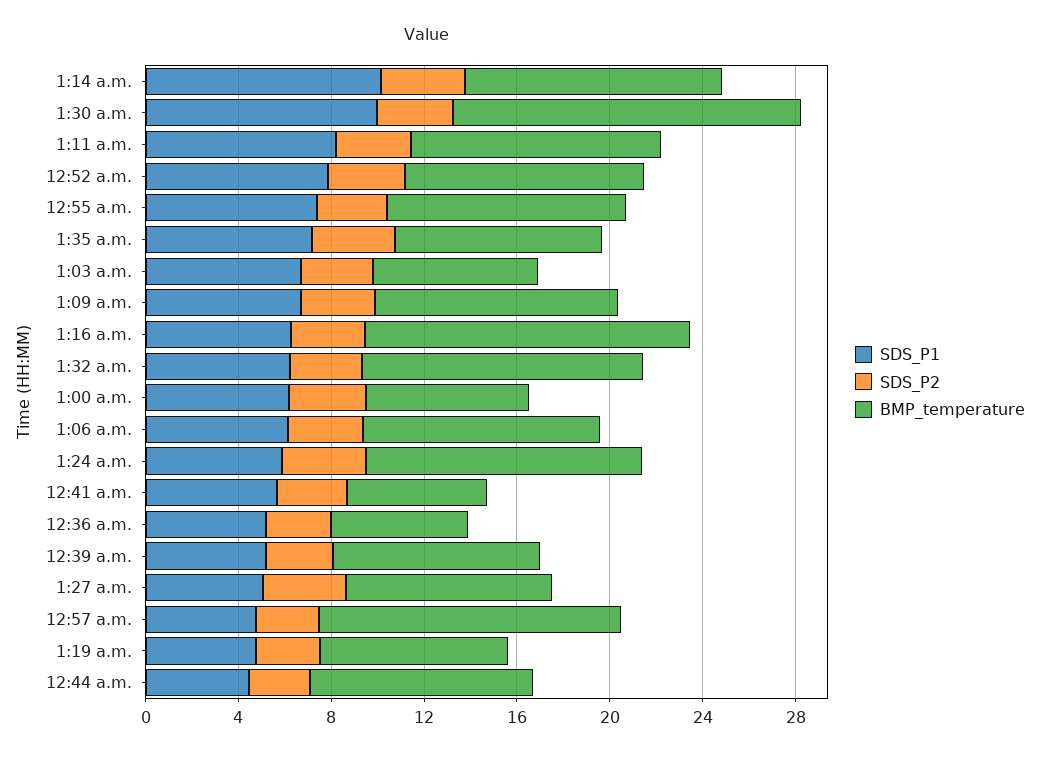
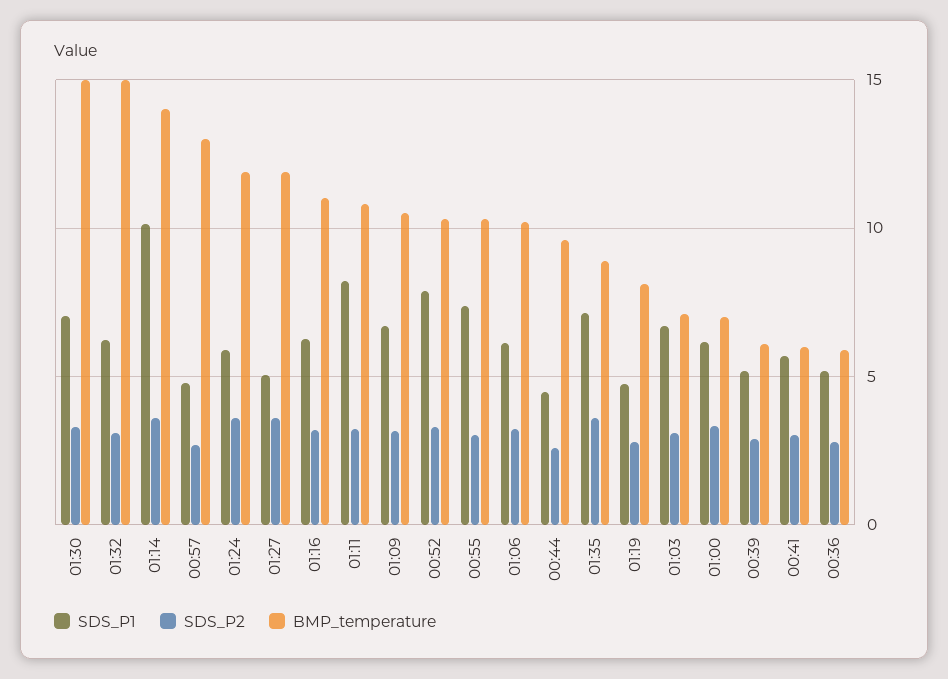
  {
    "SDS_P1": {
      "1:14 a.m.": 10,
-     "1:30 a.m.": 10,
+     "1:30 a.m.": 7,
      "1:11 a.m.": 8,
      "12:52 a.m.": 8,
      "12:55 a.m.": 7.5,
      "1:35 a.m.": 7,
      "1:03 a.m.": 6.5,
      "1:09 a.m.": 6.5,
      "1:16 a.m.": 6.5,
      "1:32 a.m.": 6,
      "1:00 a.m.": 6,
      "1:06 a.m.": 6,
      "1:24 a.m.": 6,
      "12:41 a.m.": 5.5,
      "12:36 a.m.": 5,
      "12:39 a.m.": 5,
      "1:27 a.m.": 5,
      "12:57 a.m.": 5,
      "1:19 a.m.": 5,
      "12:44 a.m.": 4.5
    },
    "SDS_P2": {
      "1:14 a.m.": 3.5,
      "1:30 a.m.": 3.5,
      "1:11 a.m.": 3,
      "12:52 a.m.": 3.5,
      "12:55 a.m.": 3,
      "1:35 a.m.": 3.5,
      "1:03 a.m.": 3,
      "1:09 a.m.": 3,
      "1:16 a.m.": 3,
      "1:32 a.m.": 3,
      "1:00 a.m.": 3.5,
      "1:06 a.m.": 3,
      "1:24 a.m.": 3.5,
      "12:41 a.m.": 3,
      "12:36 a.m.": 3,
      "12:39 a.m.": 3,
      "1:27 a.m.": 3.5,
      "12:57 a.m.": 2.5,
      "1:19 a.m.": 3,
      "12:44 a.m.": 2.5
    },
    "BMP_temperature": {
-     "1:14 a.m.": 11,
+     "1:14 a.m.": 14,
      "1:30 a.m.": 15,
      "1:11 a.m.": 11,
      "12:52 a.m.": 10.5,
      "12:55 a.m.": 10.5,
      "1:35 a.m.": 9,
      "1:03 a.m.": 7,
      "1:09 a.m.": 10.5,
-     "1:16 a.m.": 14,
+     "1:16 a.m.": 11,
-     "1:32 a.m.": 12,
+     "1:32 a.m.": 15,
      "1:00 a.m.": 7,
      "1:06 a.m.": 10,
      "1:24 a.m.": 12,
      "12:41 a.m.": 6,
      "12:36 a.m.": 6,
-     "12:39 a.m.": 9,
+     "12:39 a.m.": 6,
-     "1:27 a.m.": 9,
+     "1:27 a.m.": 12,
      "12:57 a.m.": 13,
      "1:19 a.m.": 8,
      "12:44 a.m.": 9.5
    }
  }

